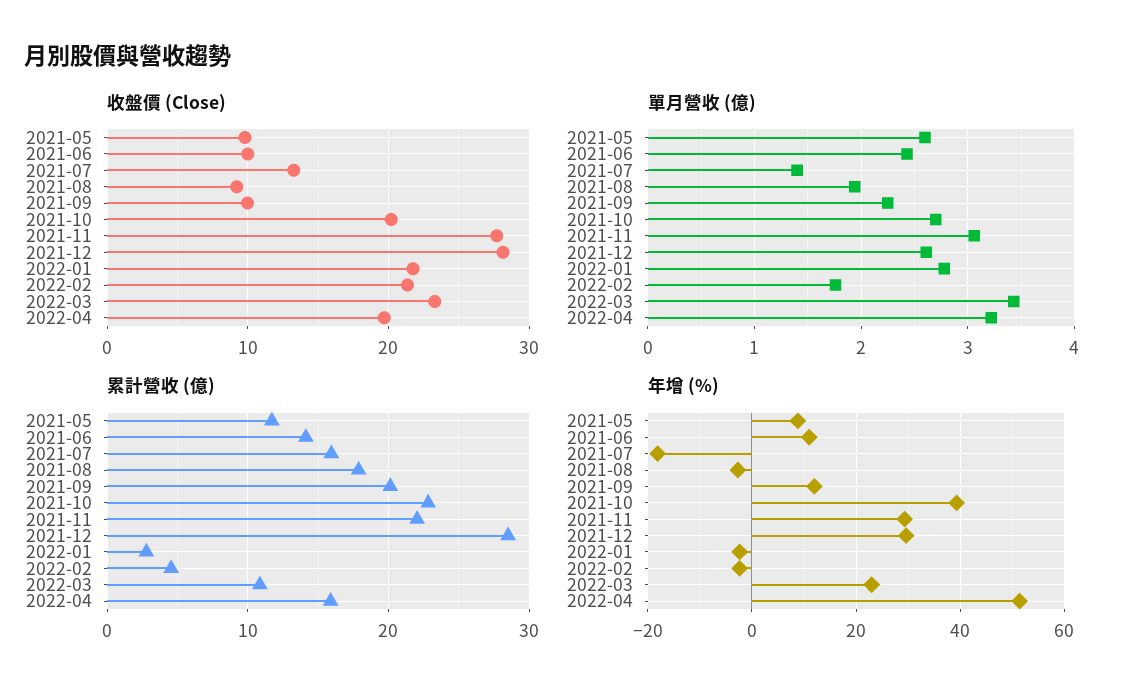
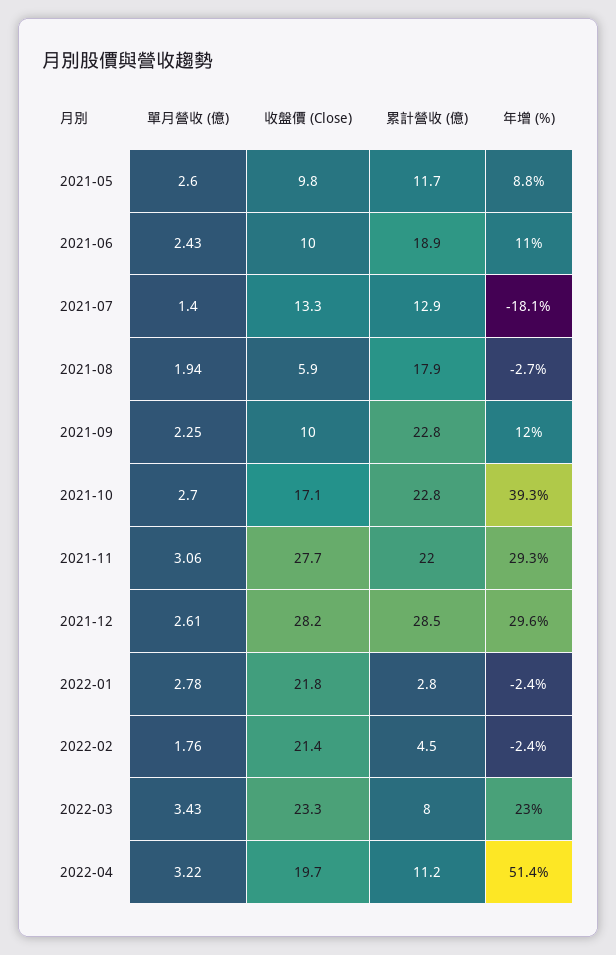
  {
    "收盤價 (Close)": {
      "2021-05": 9.8,
      "2021-06": 10,
      "2021-07": 13.3,
-     "2021-08": 9,
+     "2021-08": 5.9,
      "2021-09": 10,
-     "2021-10": 20,
+     "2021-10": 17.1,
      "2021-11": 27.7,
      "2021-12": 28.2,
      "2022-01": 21.8,
      "2022-02": 21.4,
      "2022-03": 23.3,
      "2022-04": 19.7
    },
    "單月營收 (億)": {
      "2021-05": 2.6,
      "2021-06": 2.43,
      "2021-07": 1.4,
      "2021-08": 1.94,
      "2021-09": 2.25,
      "2021-10": 2.7,
      "2021-11": 3.06,
      "2021-12": 2.61,
      "2022-01": 2.78,
      "2022-02": 1.76,
      "2022-03": 3.43,
      "2022-04": 3.22
    },
    "累計營收 (億)": {
      "2021-05": 11.7,
-     "2021-06": 14,
+     "2021-06": 18.9,
-     "2021-07": 16,
+     "2021-07": 12.9,
      "2021-08": 17.9,
-     "2021-09": 20,
+     "2021-09": 22.8,
      "2021-10": 22.8,
      "2021-11": 22,
      "2021-12": 28.5,
      "2022-01": 2.8,
      "2022-02": 4.5,
-     "2022-03": 11,
+     "2022-03": 8,
-     "2022-04": 16
+     "2022-04": 11.2
    },
    "年增 (%)": {
      "2021-05": 8.8,
      "2021-06": 11,
      "2021-07": -18.1,
      "2021-08": -2.7,
      "2021-09": 12,
      "2021-10": 39.3,
      "2021-11": 29.3,
      "2021-12": 29.6,
      "2022-01": -2.4,
      "2022-02": -2.4,
      "2022-03": 23,
      "2022-04": 51.4
    }
  }

